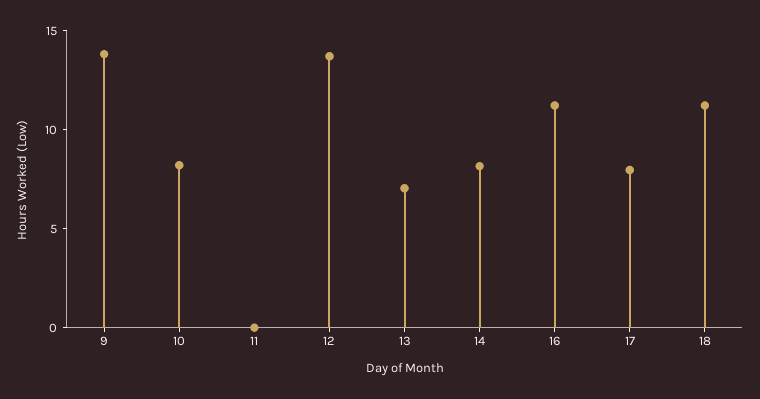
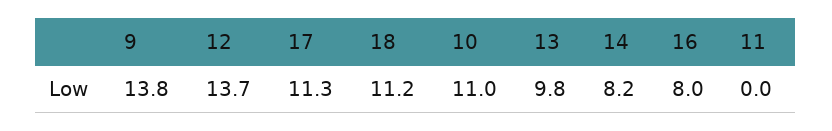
  {
    "9": 13.8,
-   "10": 8,
+   "10": 11,
    "11": 0,
    "12": 13.7,
-   "13": 7,
+   "13": 9.8,
    "14": 8.2,
-   "16": 11,
+   "16": 8,
-   "17": 8,
+   "17": 11.3,
    "18": 11.2
  }

